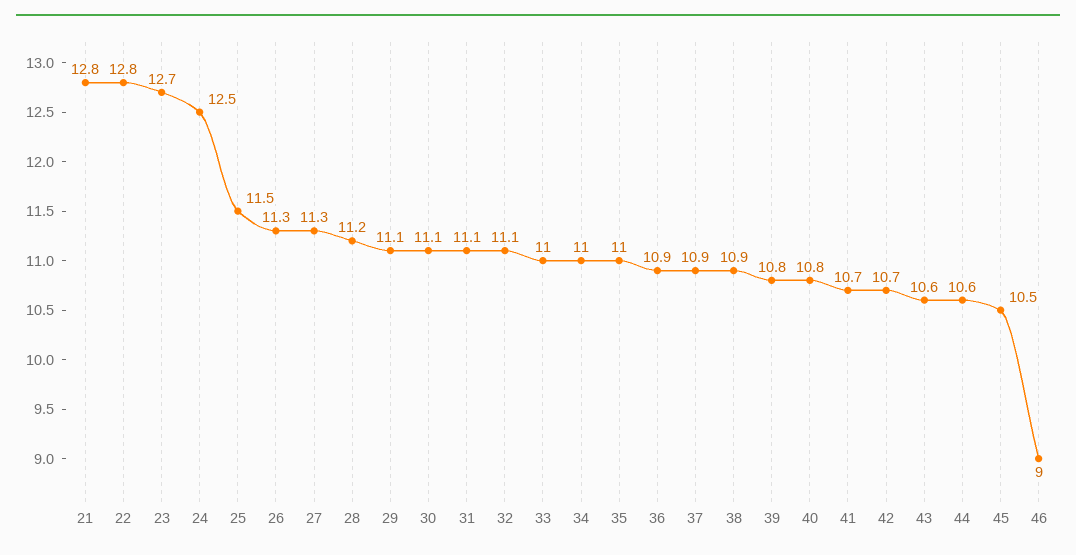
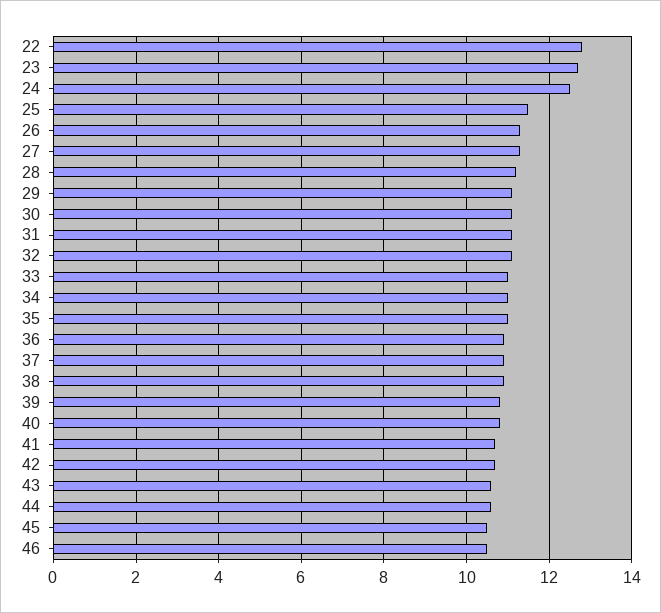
  {
-   "21": 12.8,
    "22": 12.8,
    "23": 12.7,
    "24": 12.5,
    "25": 11.5,
    "26": 11.3,
    "27": 11.3,
    "28": 11.2,
    "29": 11.1,
    "30": 11.1,
    "31": 11.1,
    "32": 11.1,
    "33": 11,
    "34": 11,
    "35": 11,
    "36": 10.9,
    "37": 10.9,
    "38": 10.9,
    "39": 10.8,
    "40": 10.8,
    "41": 10.7,
    "42": 10.7,
    "43": 10.6,
    "44": 10.6,
    "45": 10.5,
-   "46": 9
+   "46": 10.5
  }

